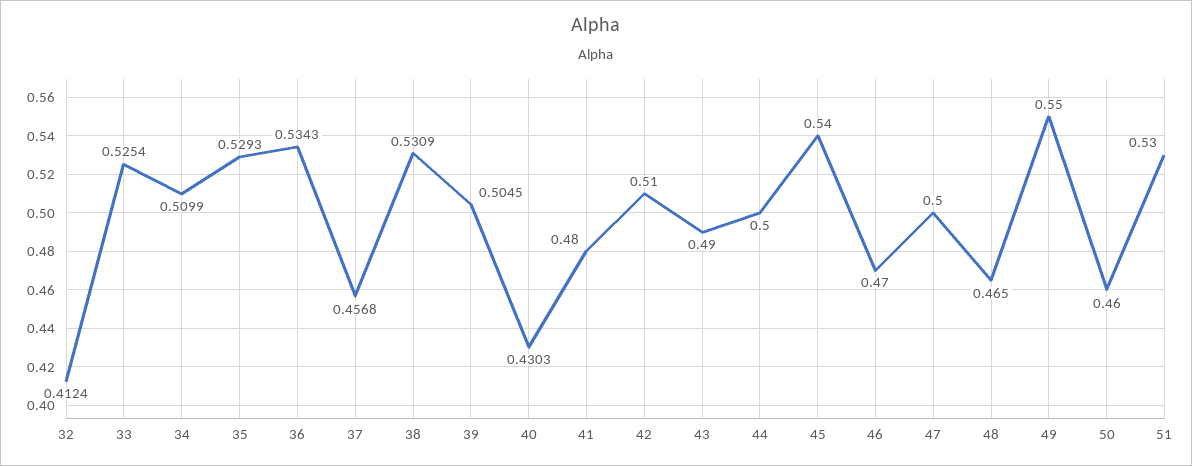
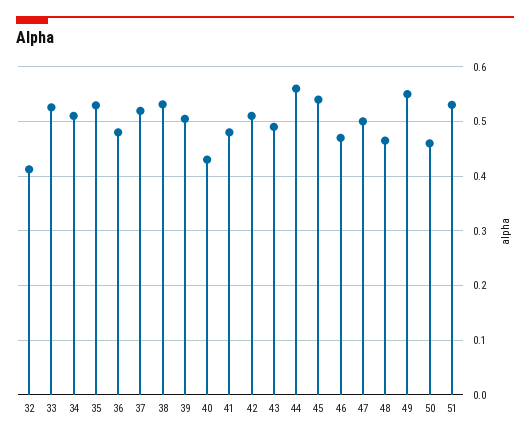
  {
    "32": 0.4124,
    "33": 0.5254,
    "34": 0.5099,
    "35": 0.5293,
-   "36": 0.5343,
+   "36": 0.48,
-   "37": 0.4568,
+   "37": 0.52,
    "38": 0.5309,
    "39": 0.5045,
    "40": 0.4303,
    "41": 0.48,
    "42": 0.51,
    "43": 0.49,
-   "44": 0.5,
+   "44": 0.56,
    "45": 0.54,
    "46": 0.47,
    "47": 0.5,
    "48": 0.465,
    "49": 0.55,
    "50": 0.46,
    "51": 0.53
  }

